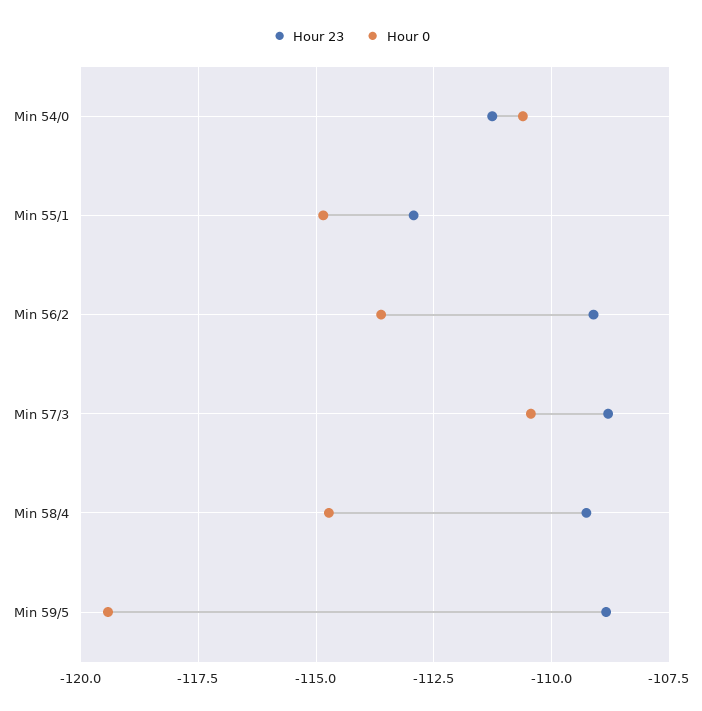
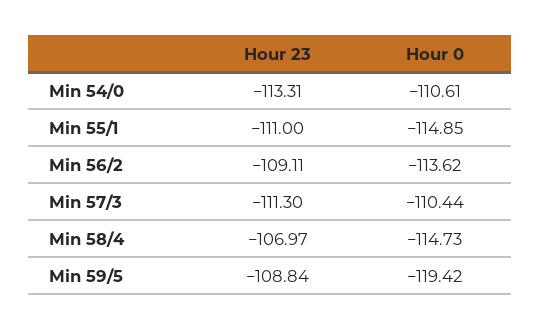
  {
    "Hour 23": {
-     "Min 54/0": -111.25,
+     "Min 54/0": -113.31,
-     "Min 55/1": -113,
+     "Min 55/1": -111,
      "Min 56/2": -109.11,
-     "Min 57/3": -108.75,
+     "Min 57/3": -111.3,
-     "Min 58/4": -109.25,
+     "Min 58/4": -106.97,
      "Min 59/5": -108.84
    },
    "Hour 0": {
      "Min 54/0": -110.61,
      "Min 55/1": -114.85,
      "Min 56/2": -113.62,
      "Min 57/3": -110.44,
      "Min 58/4": -114.73,
      "Min 59/5": -119.42
    }
  }

